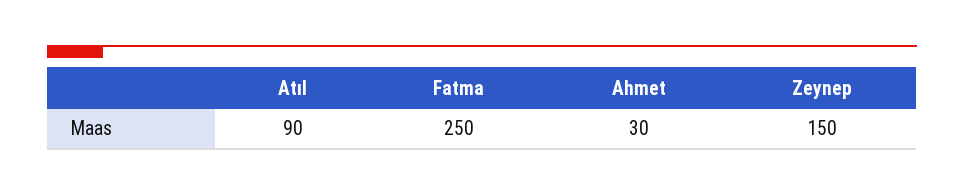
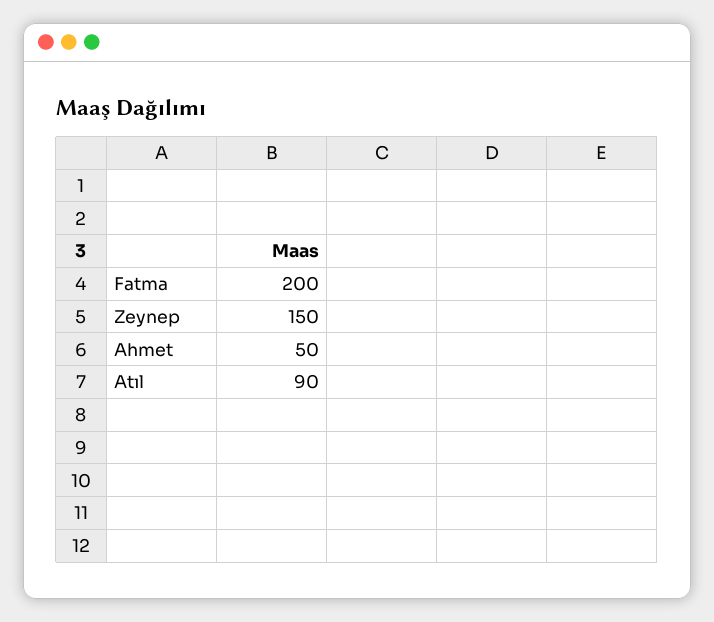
  {
    "Atıl": 90,
-   "Fatma": 250,
+   "Fatma": 200,
-   "Ahmet": 30,
+   "Ahmet": 50,
    "Zeynep": 150
  }

